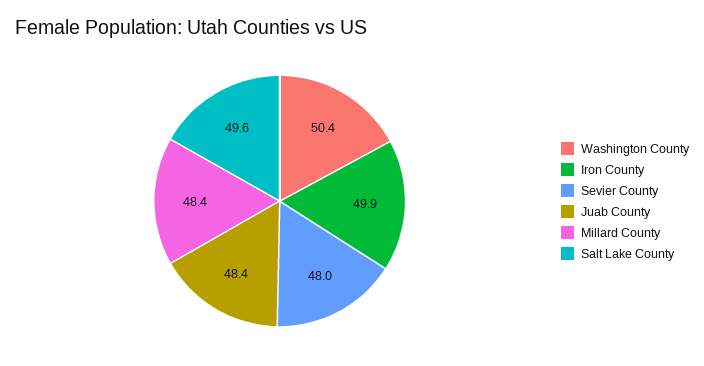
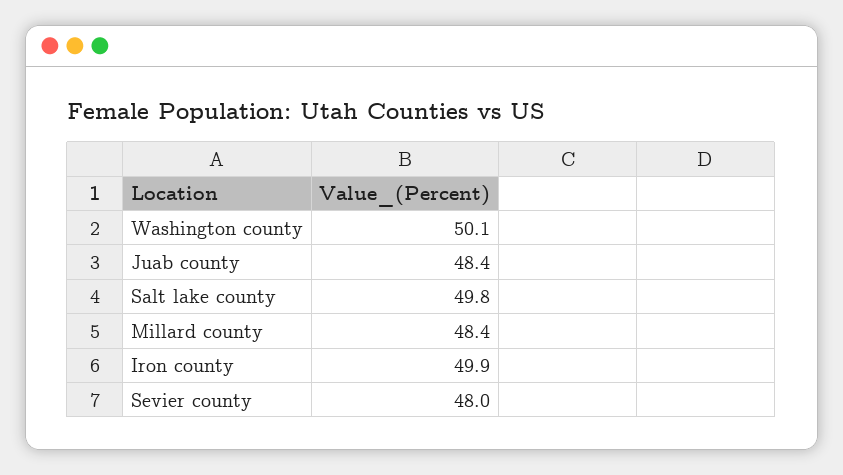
  {
-   "Washington County": 50.4,
+   "Washington County": 50.1,
    "Iron County": 49.9,
    "Sevier County": 48,
    "Juab County": 48.4,
    "Millard County": 48.4,
-   "Salt Lake County": 49.6
+   "Salt Lake County": 49.8
  }

